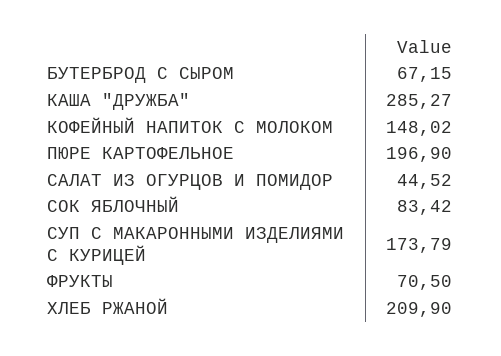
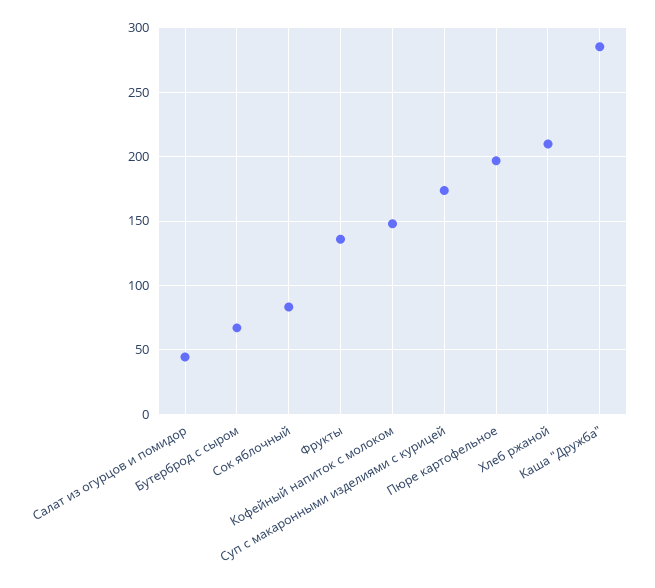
  {
    "БУТЕРБРОД С СЫРОМ": 67.15,
    "КАША \"ДРУЖБА\"": 285.27,
    "КОФЕЙНЫЙ НАПИТОК С МОЛОКОМ": 148.02,
    "ПЮРЕ КАРТОФЕЛЬНОЕ": 196.9,
    "САЛАТ ИЗ ОГУРЦОВ И ПОМИДОР": 44.52,
    "СОК ЯБЛОЧНЫЙ": 83.42,
    "СУП С МАКАРОННЫМИ ИЗДЕЛИЯМИ С КУРИЦЕЙ": 173.79,
-   "ФРУКТЫ": 70.5,
+   "ФРУКТЫ": 135,
    "ХЛЕБ РЖАНОЙ": 209.9
  }

